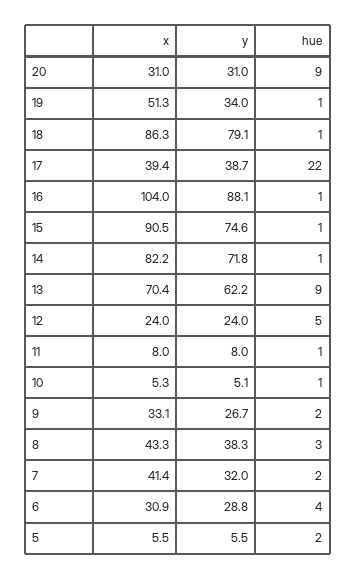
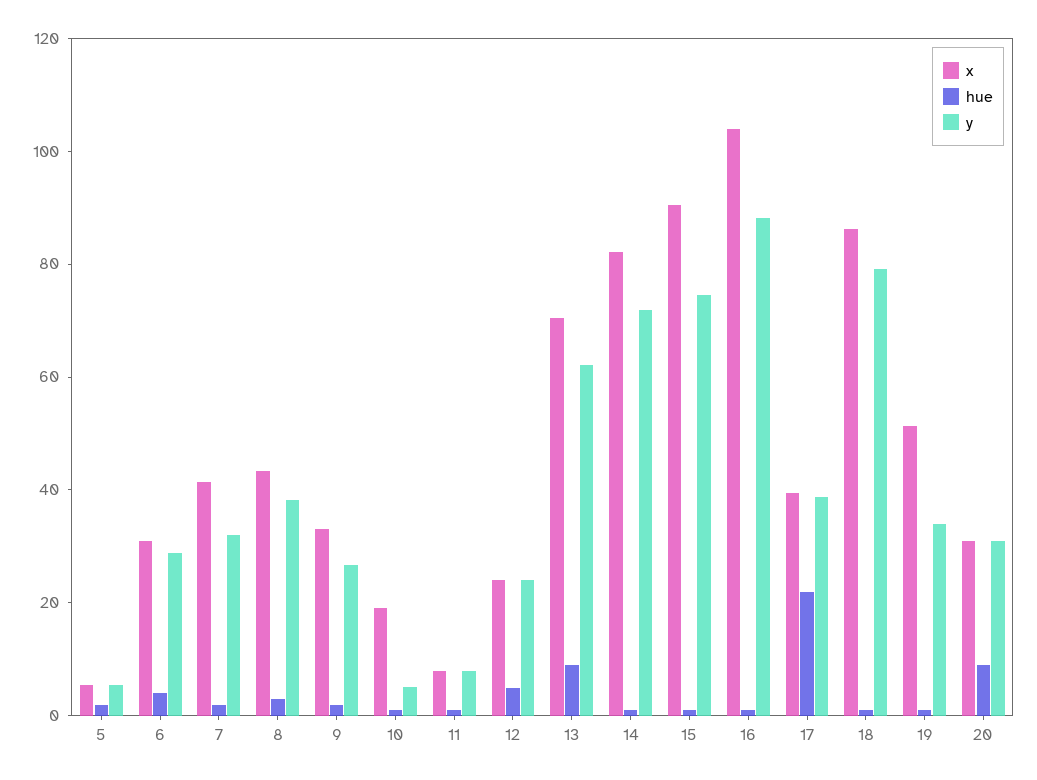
  {
    "x": {
      "20": 31,
      "19": 51.3,
      "18": 86.3,
      "17": 39.4,
      "16": 104,
      "15": 90.5,
      "14": 82.2,
      "13": 70.4,
      "12": 24,
      "11": 8,
-     "10": 5.3,
+     "10": 20,
      "9": 33.1,
      "8": 43.3,
      "7": 41.4,
      "6": 30.9,
      "5": 5.5
    },
    "y": {
      "20": 31,
      "19": 34,
      "18": 79.1,
      "17": 38.7,
      "16": 88.1,
      "15": 74.6,
      "14": 71.8,
      "13": 62.2,
      "12": 24,
      "11": 8,
      "10": 5.1,
      "9": 26.7,
      "8": 38.3,
      "7": 32,
      "6": 28.8,
      "5": 5.5
    },
    "hue": {
      "20": 9,
      "19": 1,
      "18": 1,
      "17": 22,
      "16": 1,
      "15": 1,
      "14": 1,
      "13": 9,
      "12": 5,
      "11": 1,
      "10": 1,
      "9": 2,
      "8": 3,
      "7": 2,
      "6": 4,
      "5": 2
    }
  }

